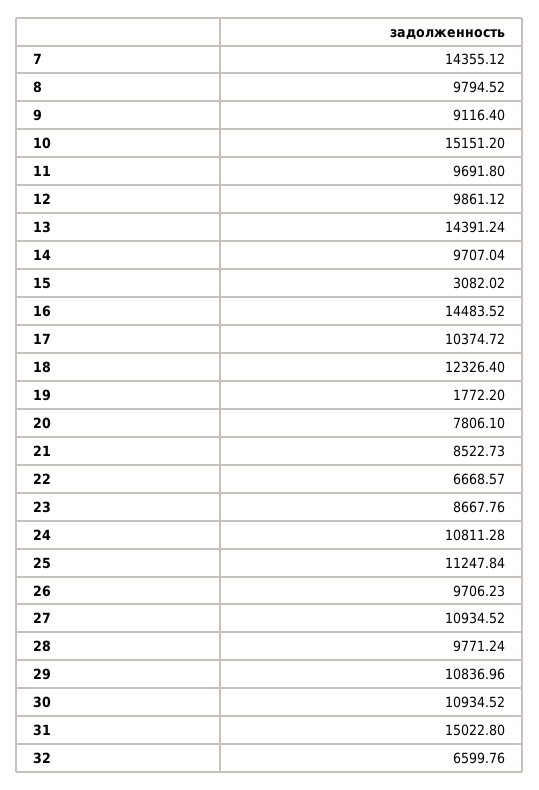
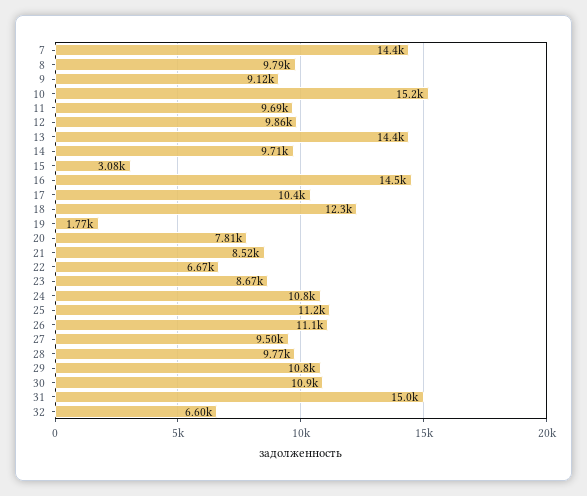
  {
    "7": 14355.12,
    "8": 9794.52,
    "9": 9116.4,
    "10": 15151.2,
    "11": 9691.8,
    "12": 9861.12,
    "13": 14391.24,
    "14": 9707.04,
    "15": 3082.02,
    "16": 14483.52,
    "17": 10374.72,
    "18": 12326.4,
    "19": 1772.2,
    "20": 7806.1,
    "21": 8522.73,
    "22": 6668.57,
    "23": 8667.76,
    "24": 10811.28,
    "25": 11247.84,
-   "26": 9706.23,
+   "26": 11100,
-   "27": 10934.52,
+   "27": 9500,
    "28": 9771.24,
    "29": 10836.96,
    "30": 10934.52,
    "31": 15022.8,
    "32": 6599.76
  }

